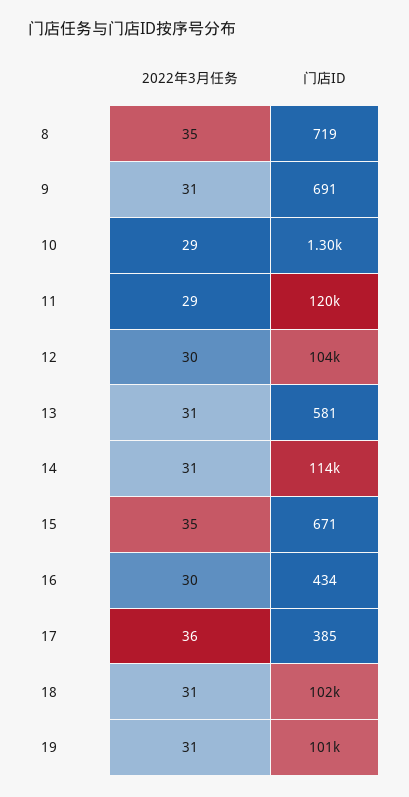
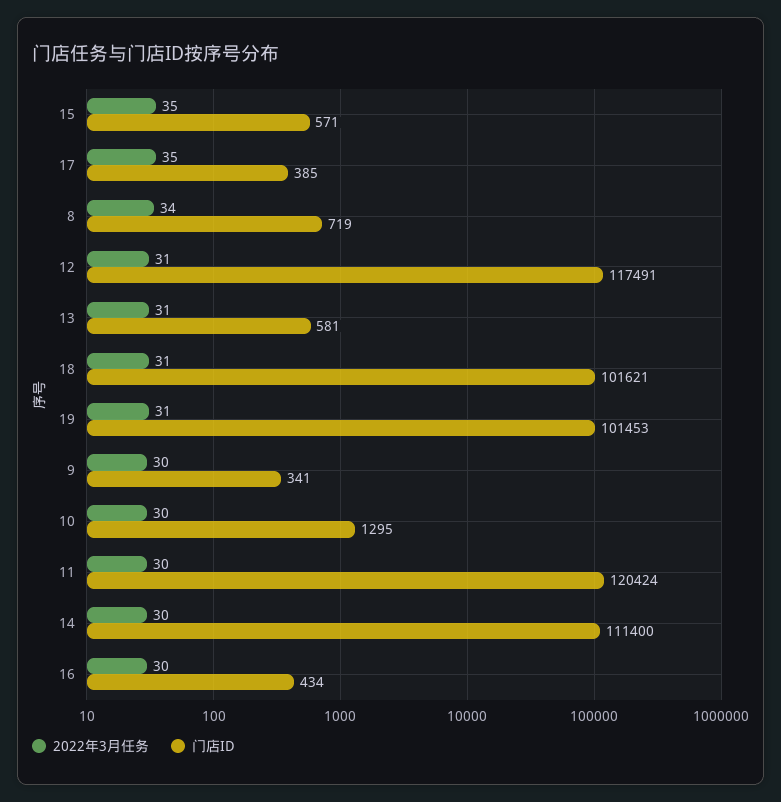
  {
    "2022年3月任务": {
-     "8": 35,
+     "8": 34,
-     "9": 31,
+     "9": 30,
-     "10": 29,
+     "10": 30,
-     "11": 29,
+     "11": 30,
-     "12": 30,
+     "12": 31,
      "13": 31,
-     "14": 31,
+     "14": 30,
      "15": 35,
      "16": 30,
-     "17": 36,
+     "17": 35,
      "18": 31,
      "19": 31
    },
    "门店ID": {
      "8": 719,
-     "9": 691,
+     "9": 341,
      "10": 1295,
      "11": 120424,
-     "12": 104000,
+     "12": 117491,
      "13": 581,
-     "14": 114000,
+     "14": 111400,
-     "15": 671,
+     "15": 571,
      "16": 434,
      "17": 385,
      "18": 101621,
      "19": 101453
    }
  }

